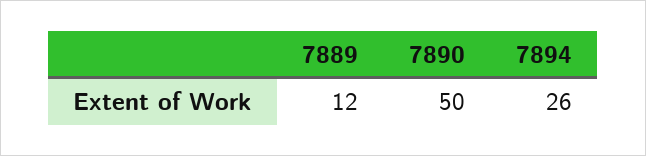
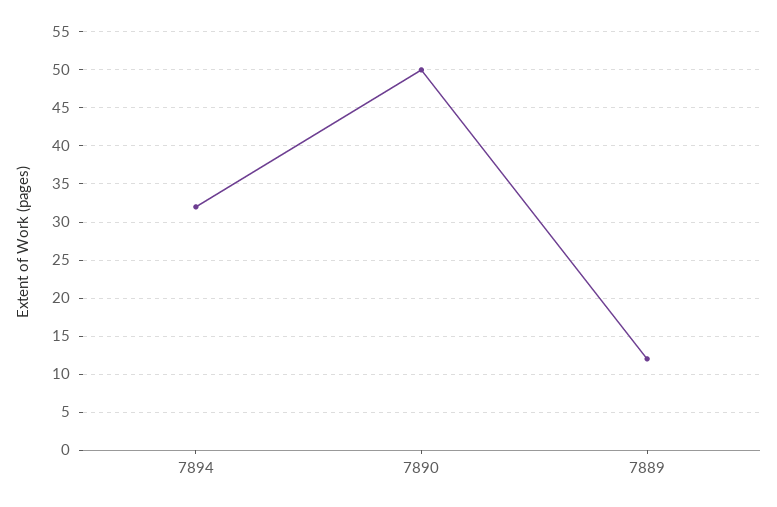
  {
    "7889": 12,
    "7890": 50,
-   "7894": 26
+   "7894": 32
  }

